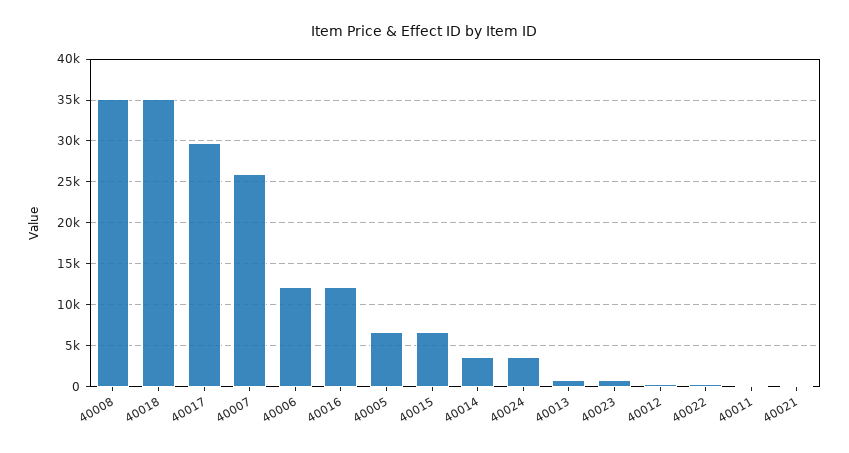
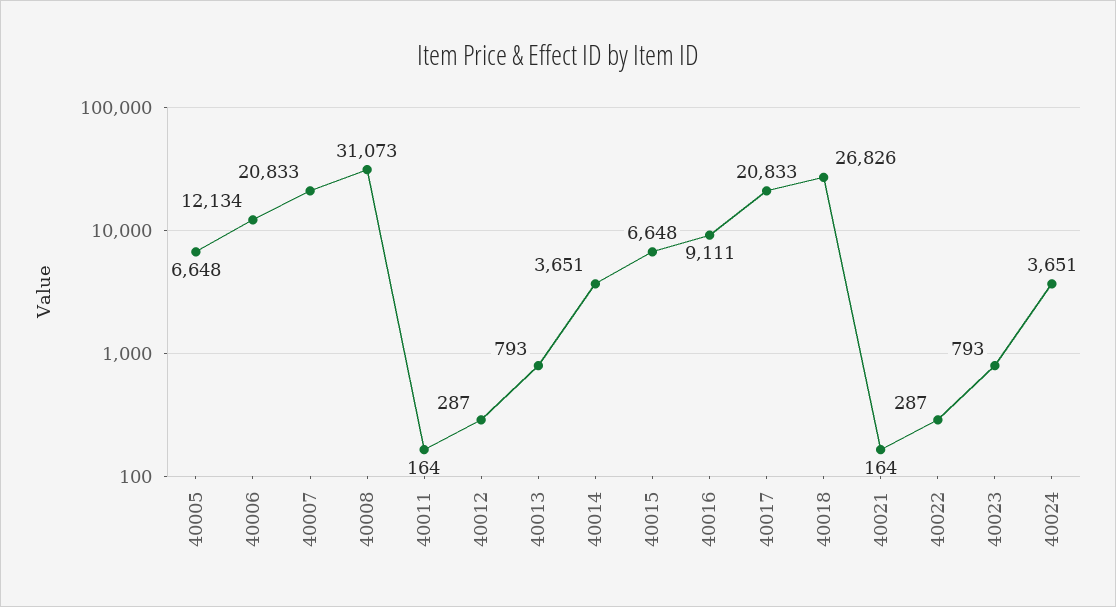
  {
-   "40008": 35000,
+   "40008": 31073,
-   "40018": 35000,
+   "40018": 26826,
-   "40017": 30000,
+   "40017": 20833,
-   "40007": 26000,
+   "40007": 20833,
    "40006": 12134,
-   "40016": 12000,
+   "40016": 9111,
    "40005": 6648,
    "40015": 6648,
    "40014": 3651,
    "40024": 3651,
    "40013": 793,
    "40023": 793,
    "40012": 287,
    "40022": 287,
    "40011": 164,
    "40021": 164
  }

